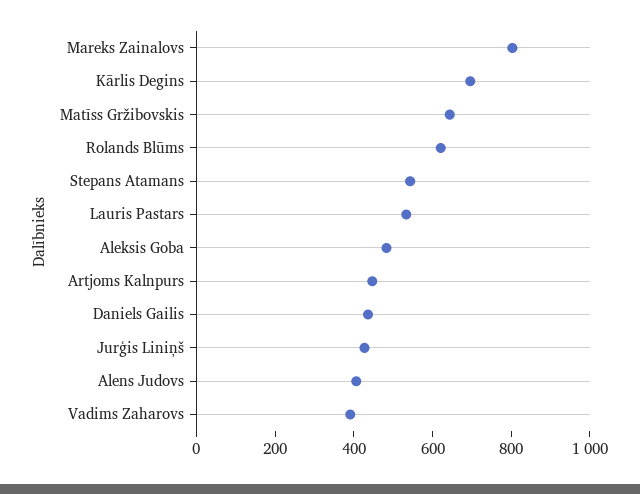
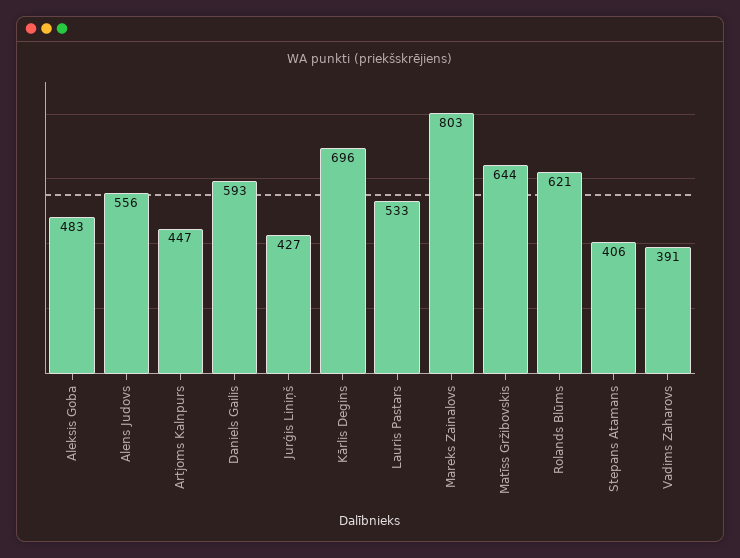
  {
    "Mareks Zainalovs": 803,
    "Kārlis Degins": 696,
    "Matīss Gržibovskis": 644,
    "Rolands Blūms": 621,
-   "Stepans Atamans": 550,
+   "Stepans Atamans": 406,
    "Lauris Pastars": 533,
    "Aleksis Goba": 483,
    "Artjoms Kalnpurs": 447,
-   "Daniels Gailis": 450,
+   "Daniels Gailis": 593,
    "Jurģis Liniņš": 427,
-   "Alens Judovs": 400,
+   "Alens Judovs": 556,
    "Vadims Zaharovs": 391
  }

